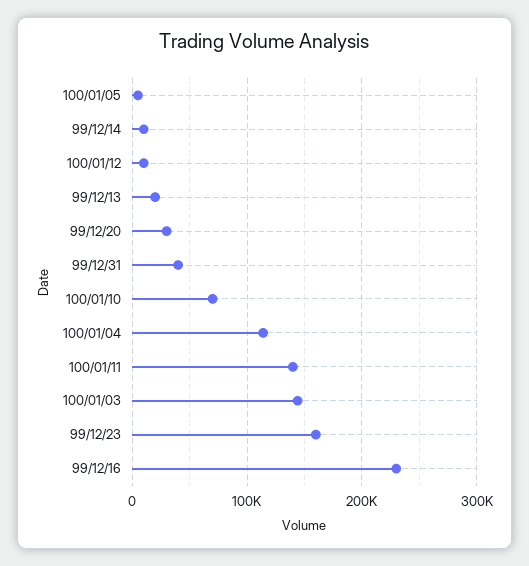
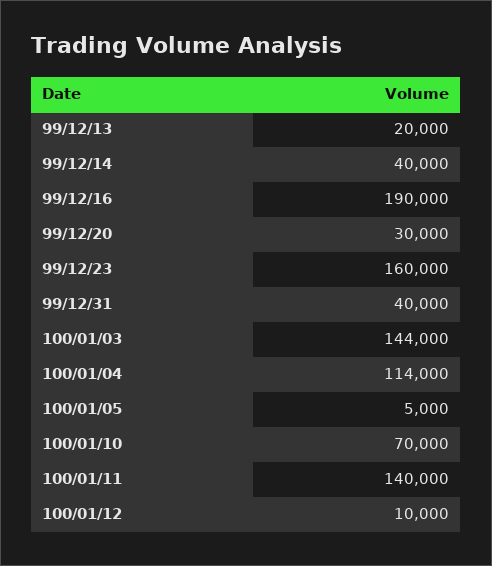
  {
    "100/01/05": 5000,
-   "99/12/14": 10000,
+   "99/12/14": 40000,
    "100/01/12": 10000,
    "99/12/13": 20000,
    "99/12/20": 30000,
    "99/12/31": 40000,
    "100/01/10": 70000,
    "100/01/04": 114000,
    "100/01/11": 140000,
    "100/01/03": 144000,
    "99/12/23": 160000,
-   "99/12/16": 230000
+   "99/12/16": 190000
  }

